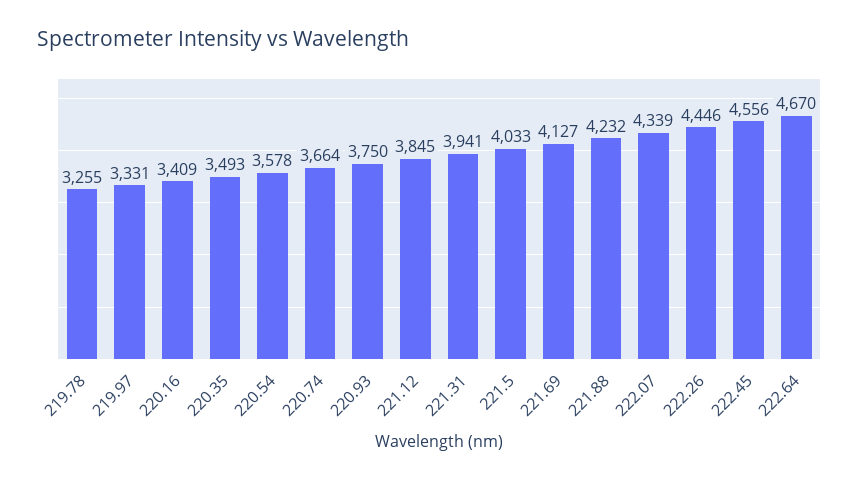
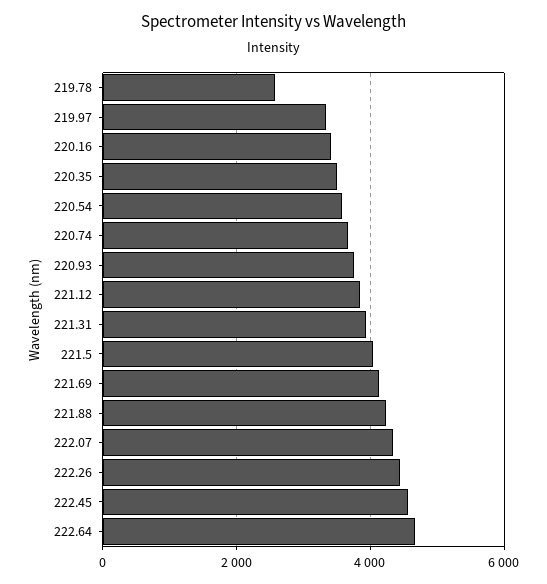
  {
-   "219.78": 3255,
+   "219.78": 2600,
    "219.97": 3331,
    "220.16": 3409,
    "220.35": 3493,
    "220.54": 3578,
    "220.74": 3664,
    "220.93": 3750,
    "221.12": 3845,
    "221.31": 3941,
    "221.5": 4033,
    "221.69": 4127,
    "221.88": 4232,
    "222.07": 4339,
    "222.26": 4446,
    "222.45": 4556,
    "222.64": 4670
  }

